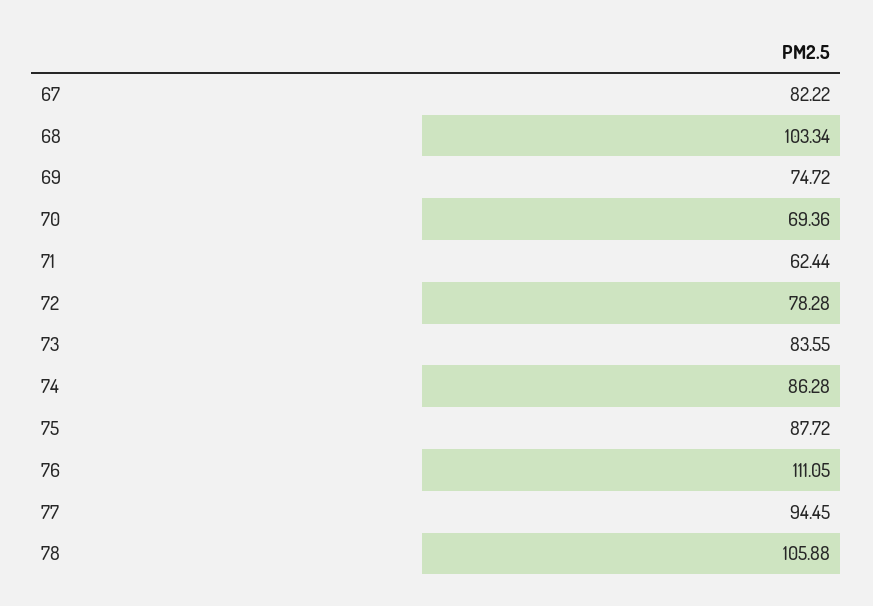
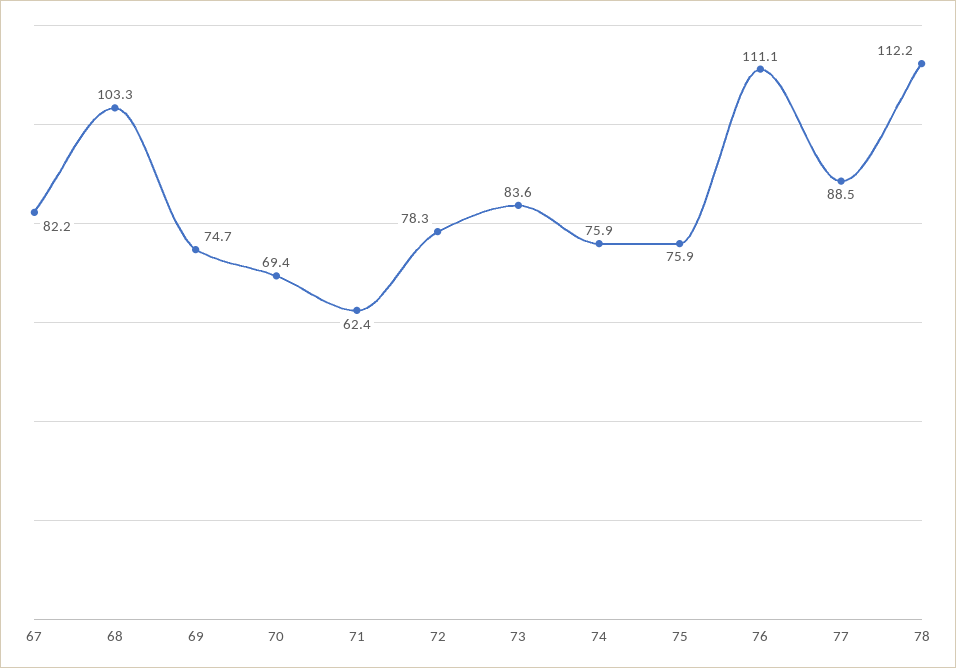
  {
    "67": 82.22,
    "68": 103.34,
    "69": 74.72,
    "70": 69.36,
    "71": 62.44,
    "72": 78.28,
    "73": 83.55,
-   "74": 86.28,
+   "74": 75.9,
-   "75": 87.72,
+   "75": 75.9,
    "76": 111.05,
-   "77": 94.45,
+   "77": 88.5,
-   "78": 105.88
+   "78": 112.2
  }

